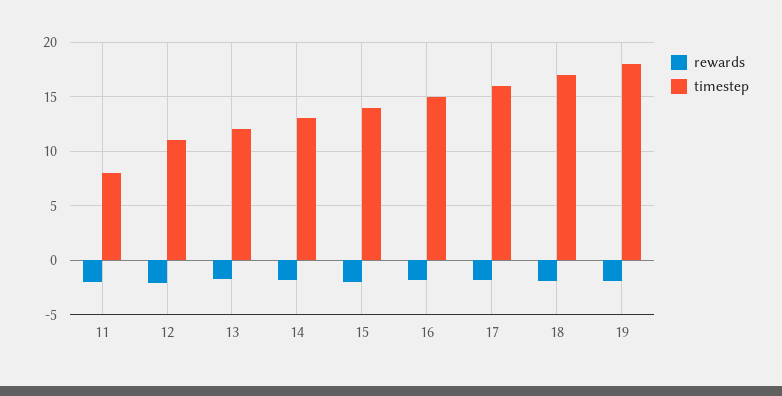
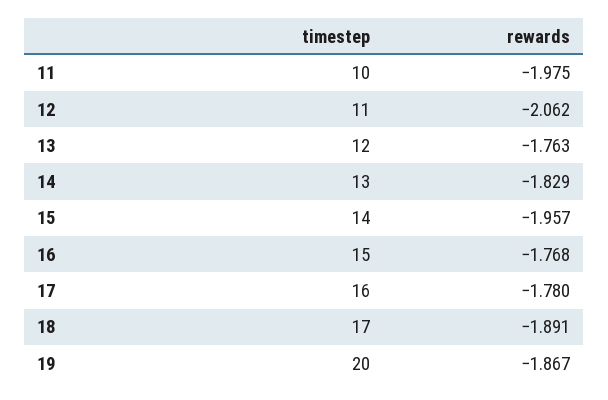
  {
    "rewards": {
      "11": -1.975,
      "12": -2.062,
      "13": -1.763,
      "14": -1.829,
      "15": -1.957,
      "16": -1.768,
      "17": -1.78,
      "18": -1.891,
      "19": -1.867
    },
    "timestep": {
-     "11": 8,
+     "11": 10,
      "12": 11,
      "13": 12,
      "14": 13,
      "15": 14,
      "16": 15,
      "17": 16,
      "18": 17,
-     "19": 18
+     "19": 20
    }
  }

